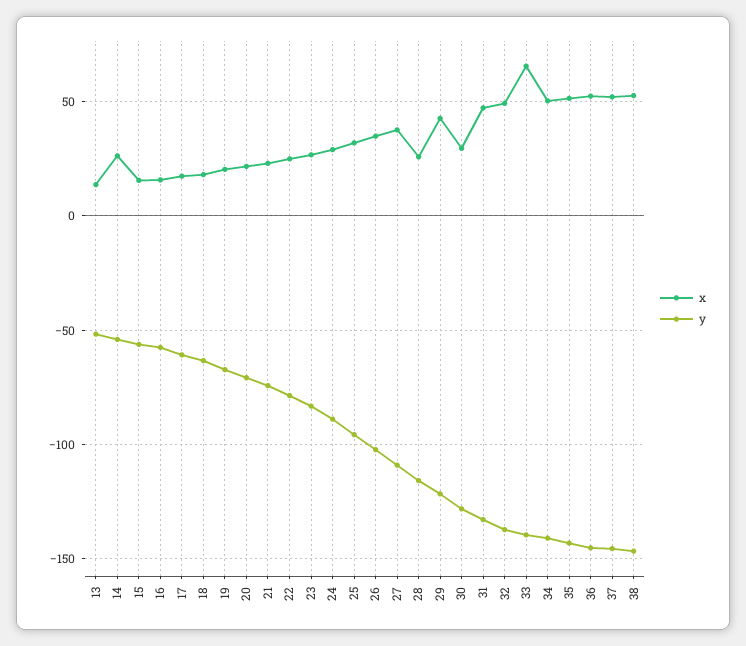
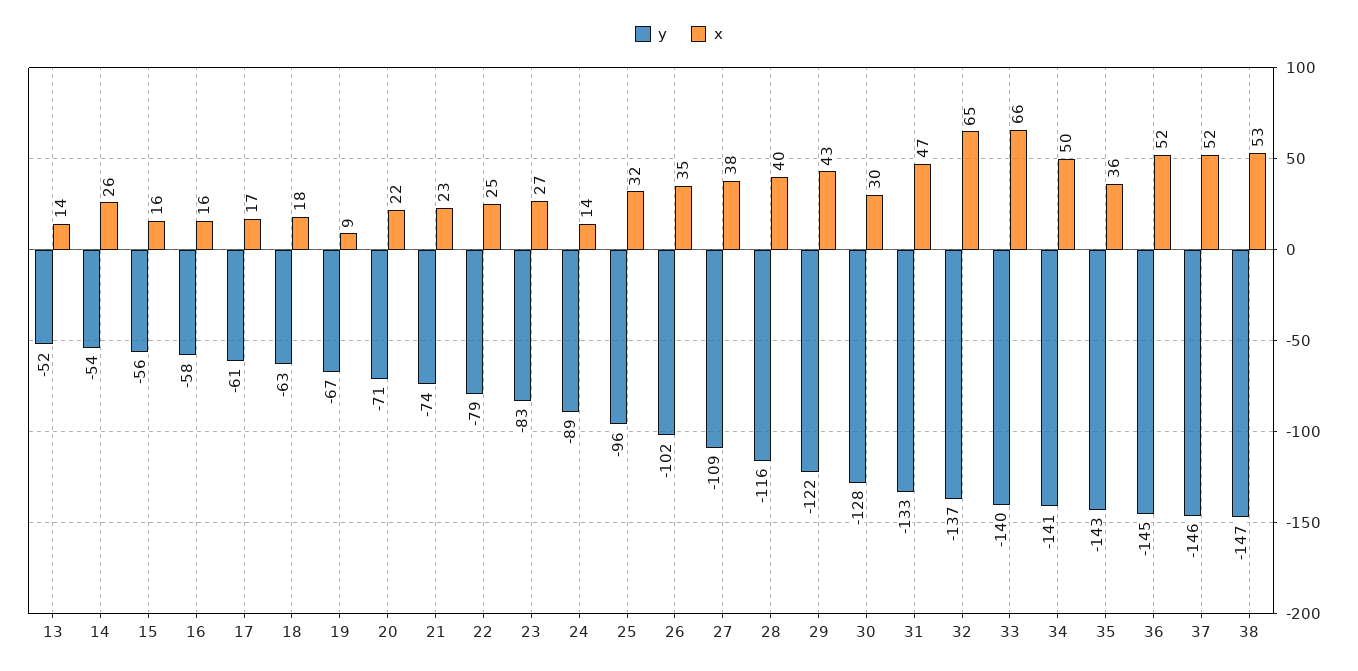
  {
    "x": {
      "13": 14,
      "14": 26,
      "15": 16,
      "16": 16,
      "17": 17,
      "18": 18,
-     "19": 20,
+     "19": 9,
      "20": 22,
      "21": 23,
      "22": 25,
      "23": 27,
-     "24": 30,
+     "24": 14,
      "25": 32,
      "26": 35,
      "27": 38,
-     "28": 25,
+     "28": 40,
      "29": 43,
      "30": 30,
      "31": 47,
-     "32": 50,
+     "32": 65,
      "33": 66,
      "34": 50,
-     "35": 50,
+     "35": 36,
      "36": 52,
      "37": 52,
      "38": 53
    },
    "y": {
      "13": -52,
      "14": -54,
      "15": -56,
      "16": -58,
      "17": -61,
      "18": -63,
      "19": -67,
      "20": -71,
      "21": -74,
      "22": -79,
      "23": -83,
      "24": -89,
      "25": -96,
      "26": -102,
      "27": -109,
      "28": -116,
      "29": -122,
      "30": -128,
      "31": -133,
      "32": -137,
      "33": -140,
      "34": -141,
      "35": -143,
      "36": -145,
      "37": -146,
      "38": -147
    }
  }

